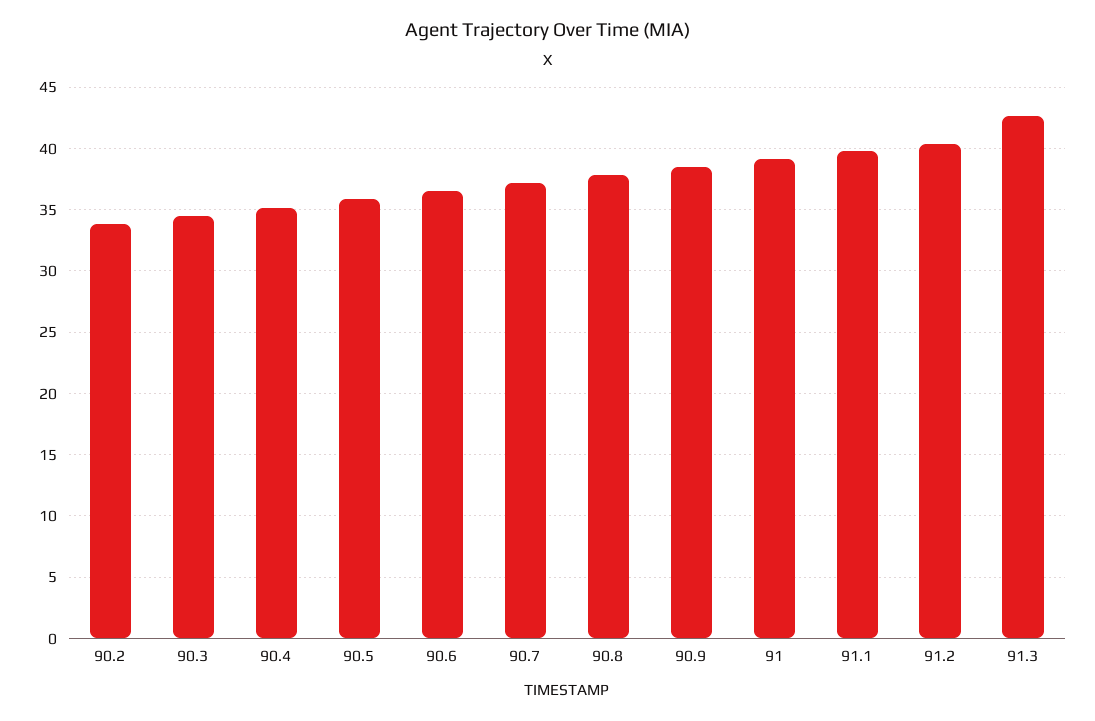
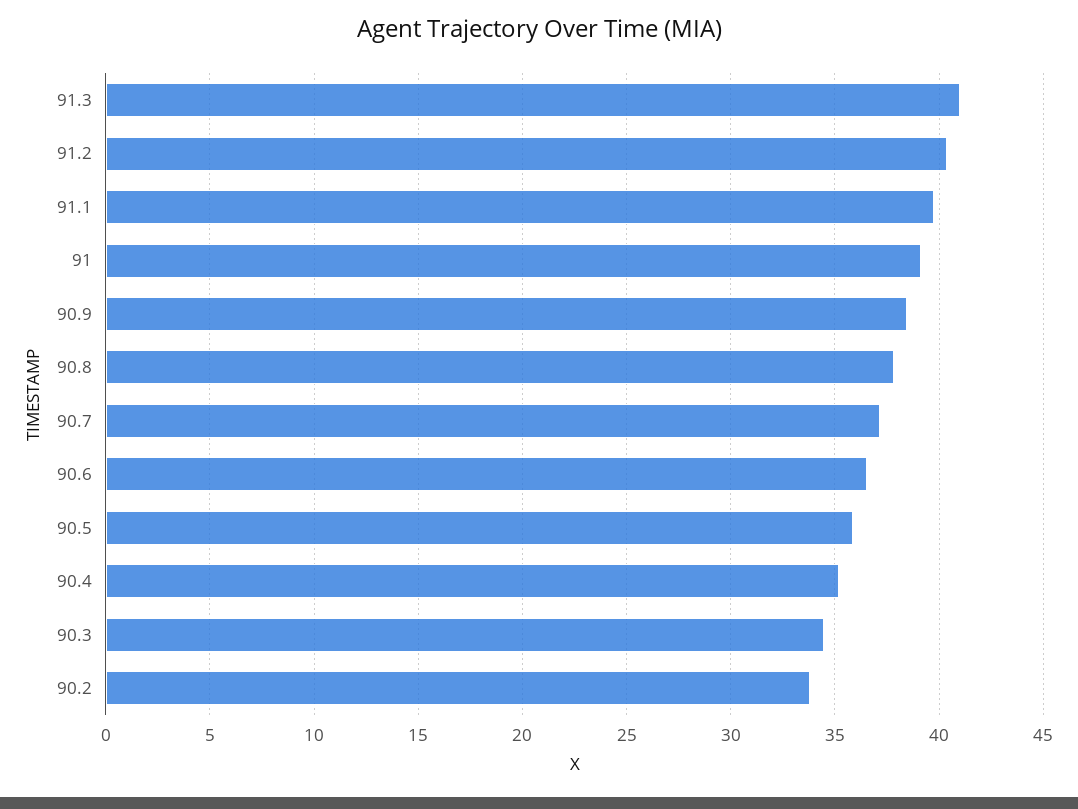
  {
    "90.2": 34,
    "90.3": 34.5,
    "90.4": 35,
    "90.5": 36,
    "90.6": 36.5,
    "90.7": 37,
    "90.8": 38,
    "90.9": 38.5,
    "91": 39,
    "91.1": 40,
    "91.2": 40.5,
-   "91.3": 42.5
+   "91.3": 41
  }

